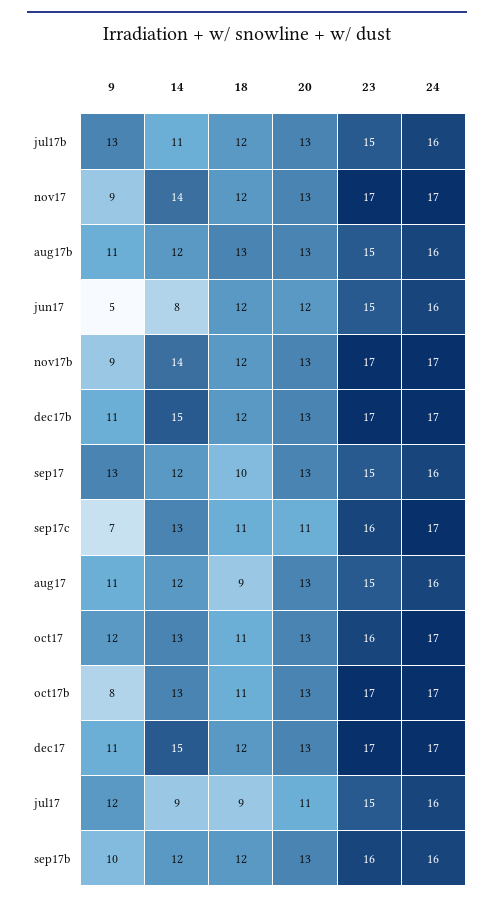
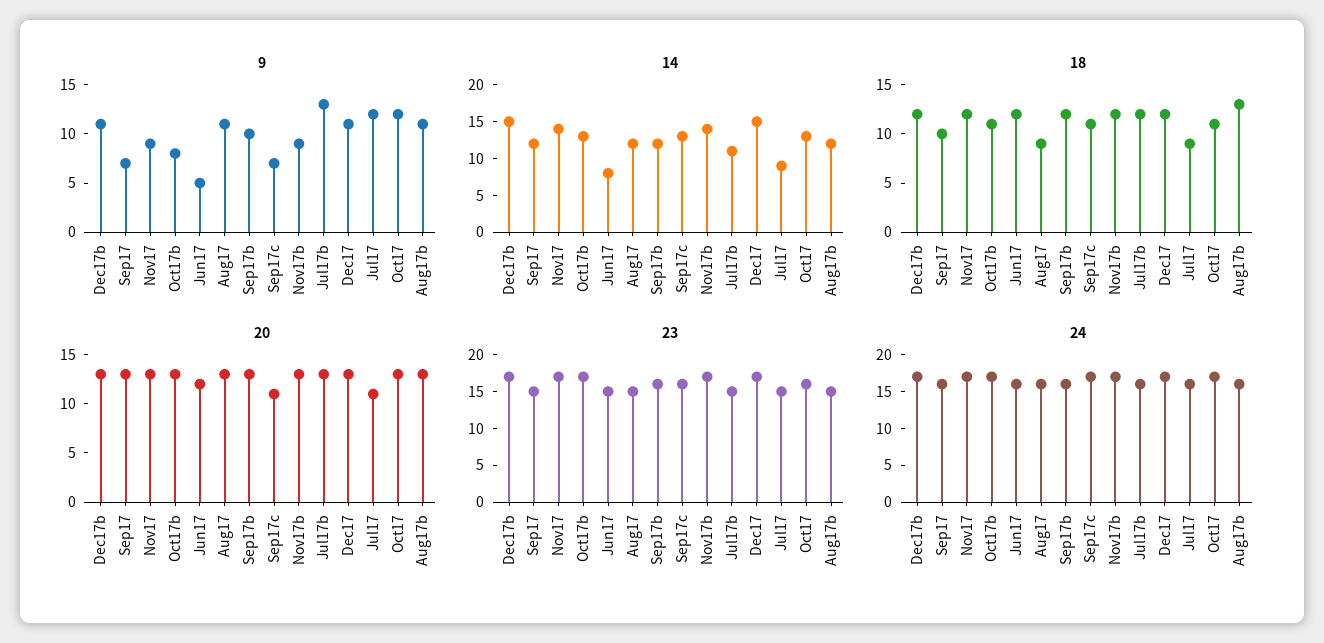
  {
    "9": {
      "jul17b": 13,
      "nov17": 9,
      "aug17b": 11,
      "jun17": 5,
      "nov17b": 9,
      "dec17b": 11,
-     "sep17": 13,
+     "sep17": 7,
      "sep17c": 7,
      "aug17": 11,
      "oct17": 12,
      "oct17b": 8,
      "dec17": 11,
      "jul17": 12,
      "sep17b": 10
    },
    "14": {
      "jul17b": 11,
      "nov17": 14,
      "aug17b": 12,
      "jun17": 8,
      "nov17b": 14,
      "dec17b": 15,
      "sep17": 12,
      "sep17c": 13,
      "aug17": 12,
      "oct17": 13,
      "oct17b": 13,
      "dec17": 15,
      "jul17": 9,
      "sep17b": 12
    },
    "18": {
      "jul17b": 12,
      "nov17": 12,
      "aug17b": 13,
      "jun17": 12,
      "nov17b": 12,
      "dec17b": 12,
      "sep17": 10,
      "sep17c": 11,
      "aug17": 9,
      "oct17": 11,
      "oct17b": 11,
      "dec17": 12,
      "jul17": 9,
      "sep17b": 12
    },
    "20": {
      "jul17b": 13,
      "nov17": 13,
      "aug17b": 13,
      "jun17": 12,
      "nov17b": 13,
      "dec17b": 13,
      "sep17": 13,
      "sep17c": 11,
      "aug17": 13,
      "oct17": 13,
      "oct17b": 13,
      "dec17": 13,
      "jul17": 11,
      "sep17b": 13
    },
    "23": {
      "jul17b": 15,
      "nov17": 17,
      "aug17b": 15,
      "jun17": 15,
      "nov17b": 17,
      "dec17b": 17,
      "sep17": 15,
      "sep17c": 16,
      "aug17": 15,
      "oct17": 16,
      "oct17b": 17,
      "dec17": 17,
      "jul17": 15,
      "sep17b": 16
    },
    "24": {
      "jul17b": 16,
      "nov17": 17,
      "aug17b": 16,
      "jun17": 16,
      "nov17b": 17,
      "dec17b": 17,
      "sep17": 16,
      "sep17c": 17,
      "aug17": 16,
      "oct17": 17,
      "oct17b": 17,
      "dec17": 17,
      "jul17": 16,
      "sep17b": 16
    }
  }

